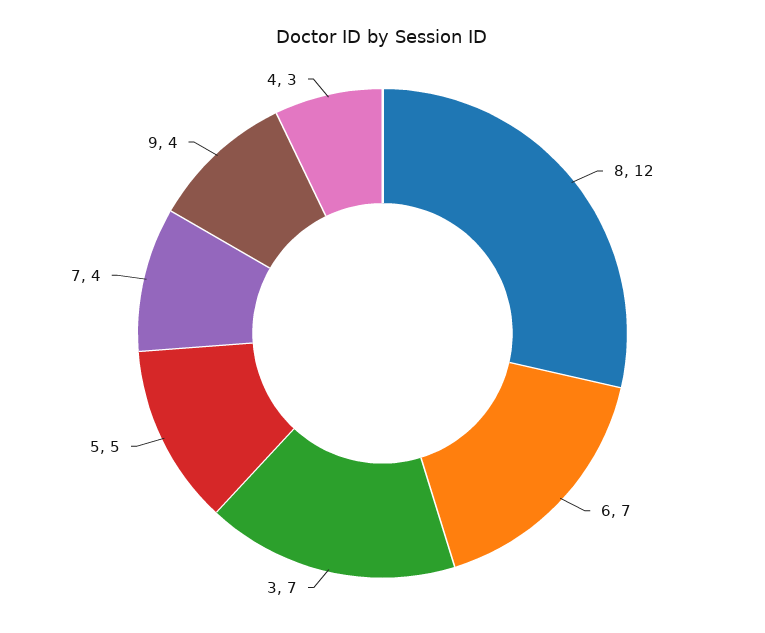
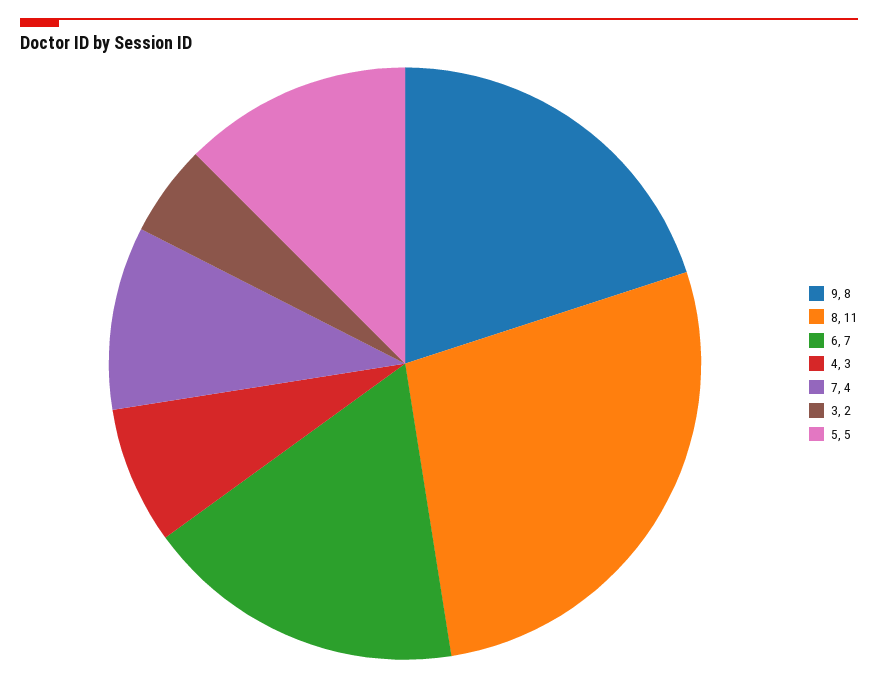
  {
-   "8": 12,
+   "8": 11,
    "6": 7,
-   "3": 7,
+   "3": 2,
    "5": 5,
    "7": 4,
-   "9": 4,
+   "9": 8,
    "4": 3
  }

